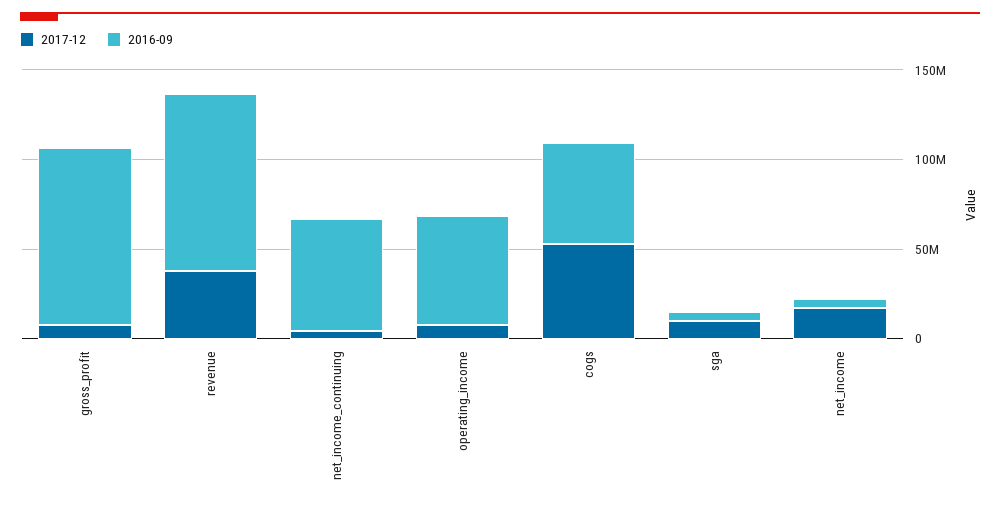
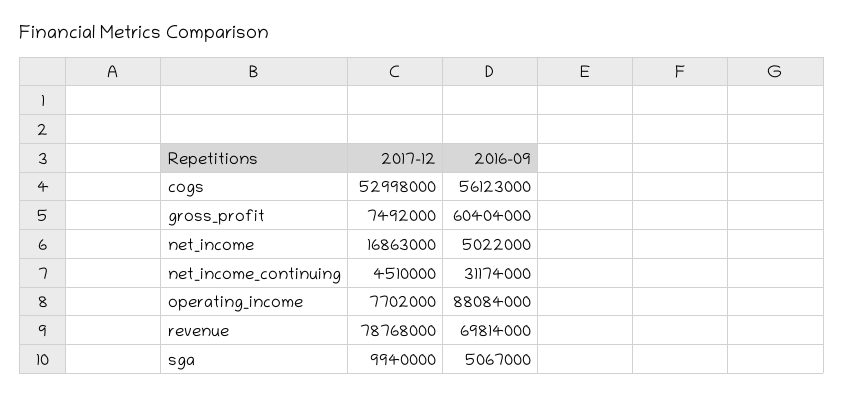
  {
    "2017-12": {
      "gross_profit": 7492000,
-     "revenue": 40000000,
+     "revenue": 78768000,
      "net_income_continuing": 4510000,
      "operating_income": 7702000,
      "cogs": 52998000,
      "sga": 9940000,
      "net_income": 16863000
    },
    "2016-09": {
-     "gross_profit": 100000000,
+     "gross_profit": 60404000,
-     "revenue": 100000000,
+     "revenue": 69814000,
-     "net_income_continuing": 60000000,
+     "net_income_continuing": 31174000,
-     "operating_income": 60000000,
+     "operating_income": 88084000,
      "cogs": 56123000,
      "sga": 5067000,
      "net_income": 5022000
    }
  }

